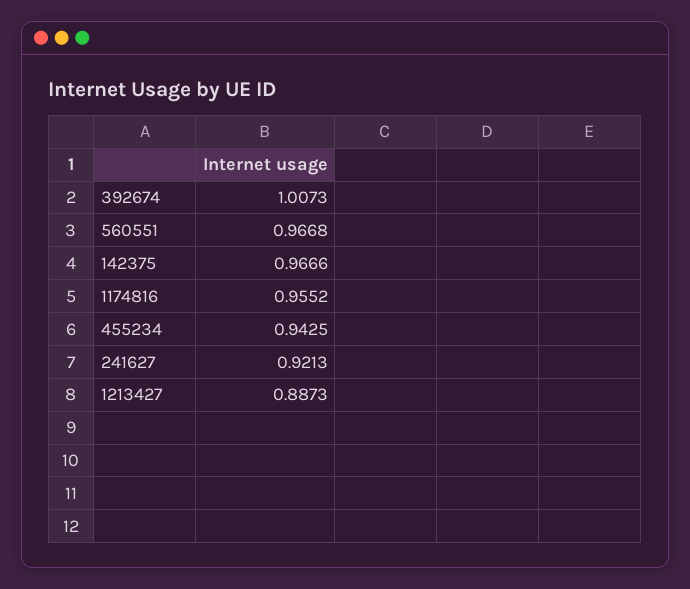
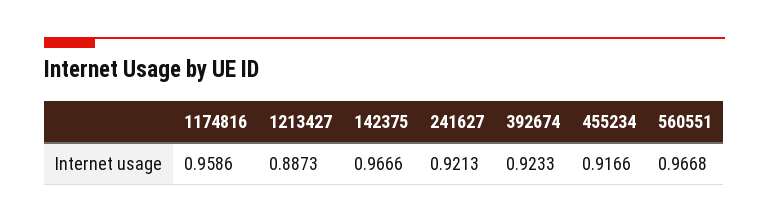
  {
-   "392674": 1.0073,
+   "392674": 0.9233,
    "560551": 0.9668,
    "142375": 0.9666,
-   "1174816": 0.9552,
+   "1174816": 0.9586,
-   "455234": 0.9425,
+   "455234": 0.9166,
    "241627": 0.9213,
    "1213427": 0.8873
  }

